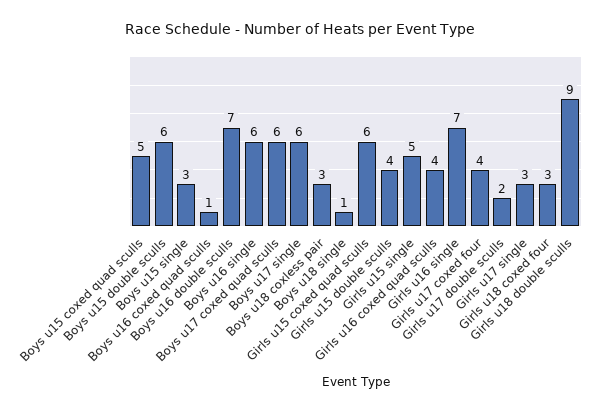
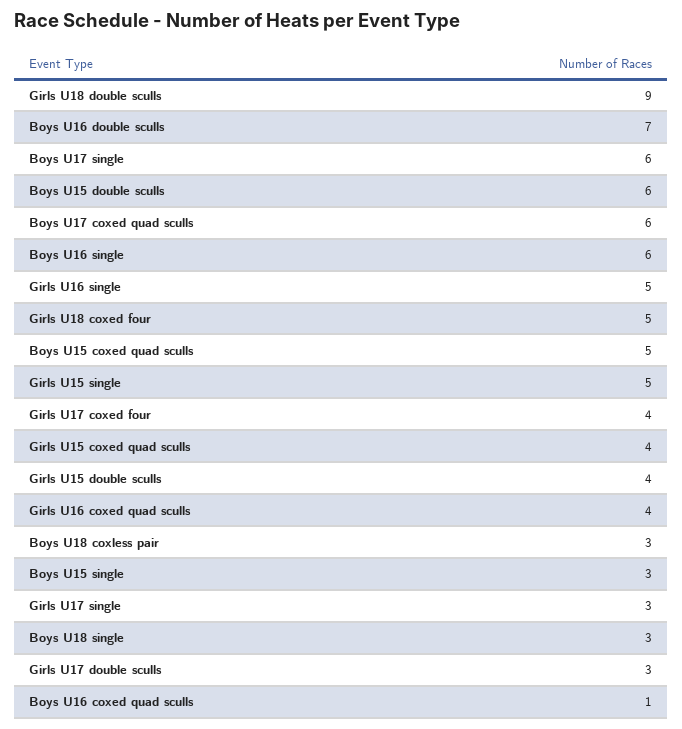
  {
    "Boys u15 coxed quad sculls": 5,
    "Boys u15 double sculls": 6,
    "Boys u15 single": 3,
    "Boys u16 coxed quad sculls": 1,
    "Boys u16 double sculls": 7,
    "Boys u16 single": 6,
    "Boys u17 coxed quad sculls": 6,
    "Boys u17 single": 6,
    "Boys u18 coxless pair": 3,
-   "Boys u18 single": 1,
+   "Boys u18 single": 3,
-   "Girls u15 coxed quad sculls": 6,
+   "Girls u15 coxed quad sculls": 4,
    "Girls u15 double sculls": 4,
    "Girls u15 single": 5,
    "Girls u16 coxed quad sculls": 4,
-   "Girls u16 single": 7,
+   "Girls u16 single": 5,
    "Girls u17 coxed four": 4,
-   "Girls u17 double sculls": 2,
+   "Girls u17 double sculls": 3,
    "Girls u17 single": 3,
-   "Girls u18 coxed four": 3,
+   "Girls u18 coxed four": 5,
    "Girls u18 double sculls": 9
  }

